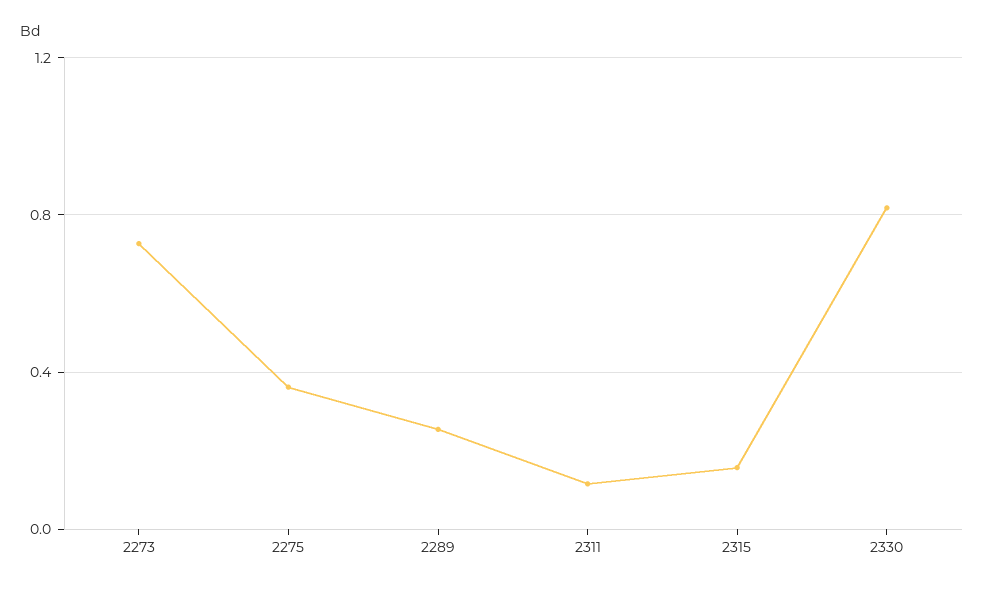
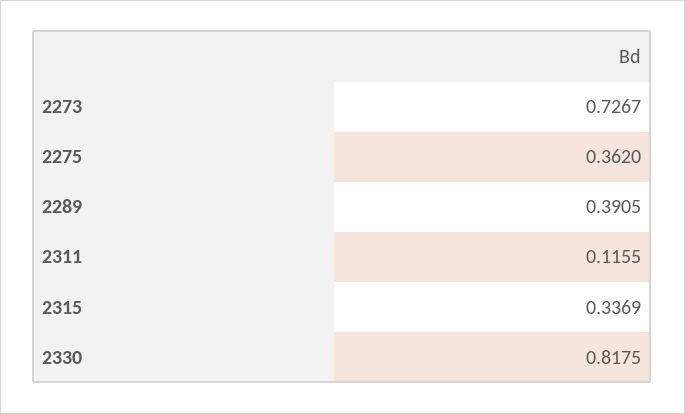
  {
    "2273": 0.7267,
    "2275": 0.362,
-   "2289": 0.25,
+   "2289": 0.3905,
    "2311": 0.1155,
-   "2315": 0.15,
+   "2315": 0.3369,
    "2330": 0.8175
  }

